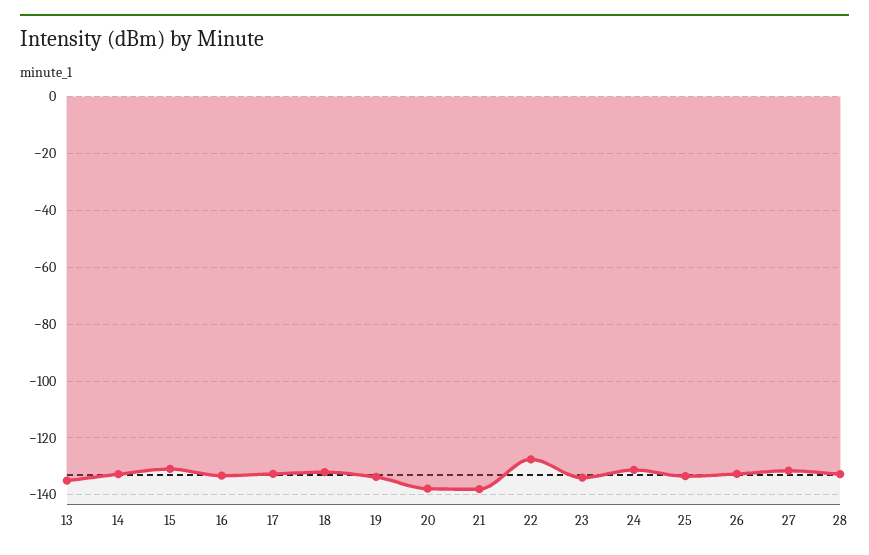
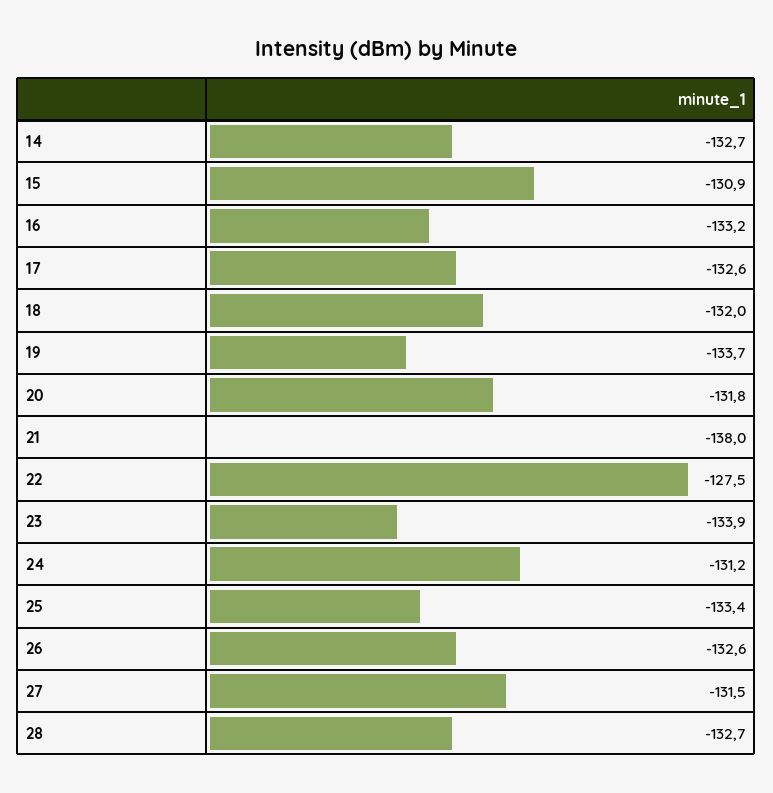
  {
-   "13": -135,
    "14": -132.7,
    "15": -130.9,
    "16": -133.2,
    "17": -132.6,
    "18": -132,
    "19": -133.7,
-   "20": -137.5,
+   "20": -131.8,
    "21": -138,
    "22": -127.5,
    "23": -133.9,
    "24": -131.2,
    "25": -133.4,
    "26": -132.6,
    "27": -131.5,
    "28": -132.7
  }

